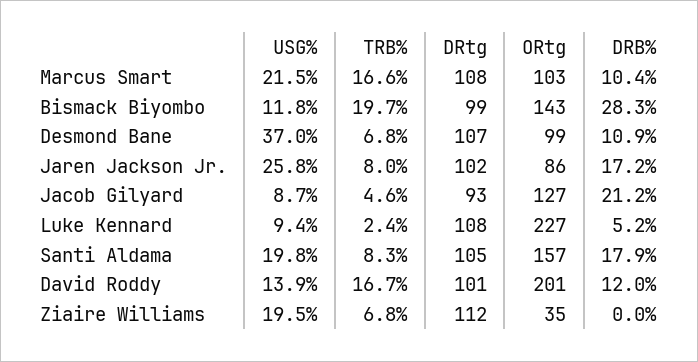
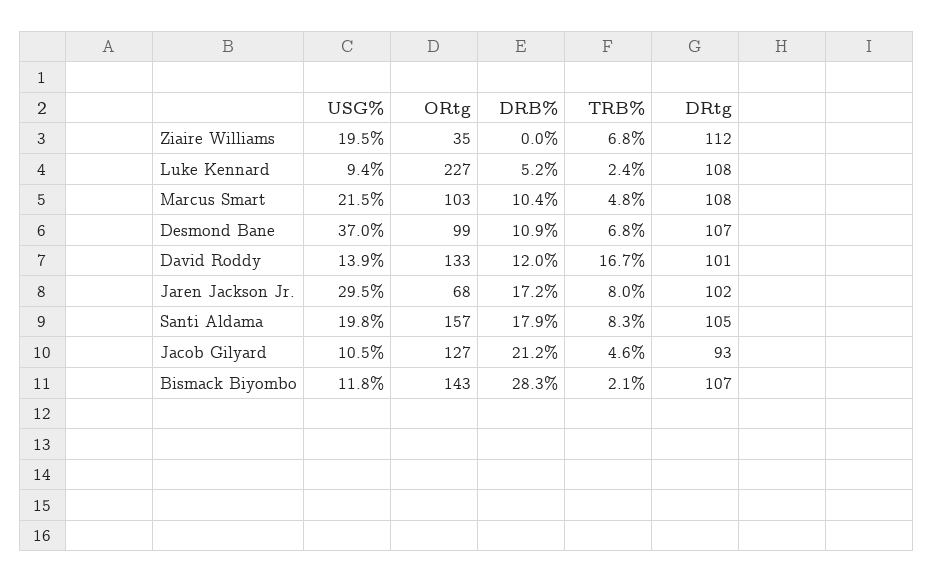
  {
    "USG%": {
      "Marcus Smart": 21.5,
      "Bismack Biyombo": 11.8,
      "Desmond Bane": 37,
-     "Jaren Jackson Jr.": 25.8,
+     "Jaren Jackson Jr.": 29.5,
-     "Jacob Gilyard": 8.7,
+     "Jacob Gilyard": 10.5,
      "Luke Kennard": 9.4,
      "Santi Aldama": 19.8,
      "David Roddy": 13.9,
      "Ziaire Williams": 19.5
    },
    "TRB%": {
-     "Marcus Smart": 16.6,
+     "Marcus Smart": 4.8,
-     "Bismack Biyombo": 19.7,
+     "Bismack Biyombo": 2.1,
      "Desmond Bane": 6.8,
      "Jaren Jackson Jr.": 8,
      "Jacob Gilyard": 4.6,
      "Luke Kennard": 2.4,
      "Santi Aldama": 8.3,
      "David Roddy": 16.7,
      "Ziaire Williams": 6.8
    },
    "DRtg": {
      "Marcus Smart": 108,
-     "Bismack Biyombo": 99,
+     "Bismack Biyombo": 107,
      "Desmond Bane": 107,
      "Jaren Jackson Jr.": 102,
      "Jacob Gilyard": 93,
      "Luke Kennard": 108,
      "Santi Aldama": 105,
      "David Roddy": 101,
      "Ziaire Williams": 112
    },
    "ORtg": {
      "Marcus Smart": 103,
      "Bismack Biyombo": 143,
      "Desmond Bane": 99,
-     "Jaren Jackson Jr.": 86,
+     "Jaren Jackson Jr.": 68,
      "Jacob Gilyard": 127,
      "Luke Kennard": 227,
      "Santi Aldama": 157,
-     "David Roddy": 201,
+     "David Roddy": 133,
      "Ziaire Williams": 35
    },
    "DRB%": {
      "Marcus Smart": 10.4,
      "Bismack Biyombo": 28.3,
      "Desmond Bane": 10.9,
      "Jaren Jackson Jr.": 17.2,
      "Jacob Gilyard": 21.2,
      "Luke Kennard": 5.2,
      "Santi Aldama": 17.9,
      "David Roddy": 12,
      "Ziaire Williams": 0
    }
  }

